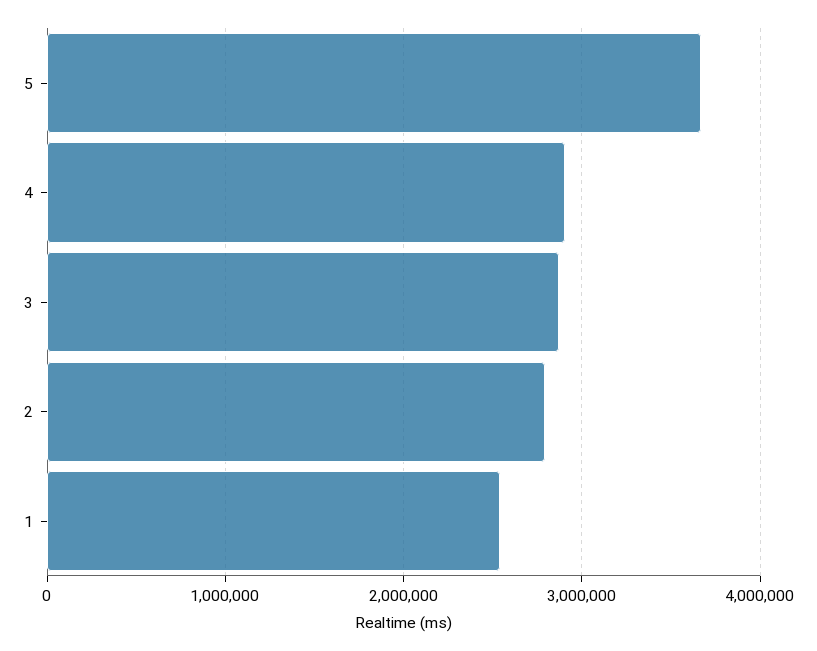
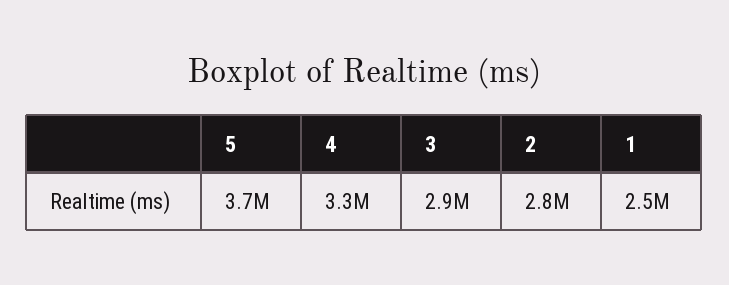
  {
    "5": 3700000,
-   "4": 2900000,
+   "4": 3300000,
    "3": 2900000,
    "2": 2800000,
    "1": 2500000
  }

